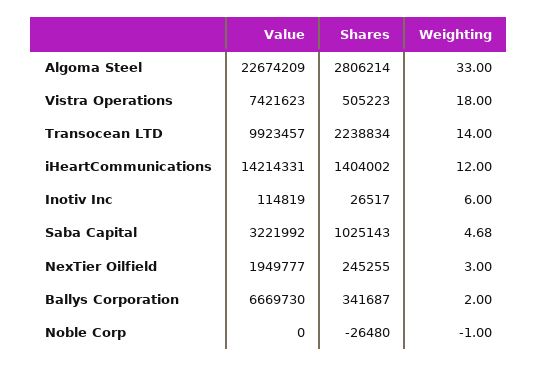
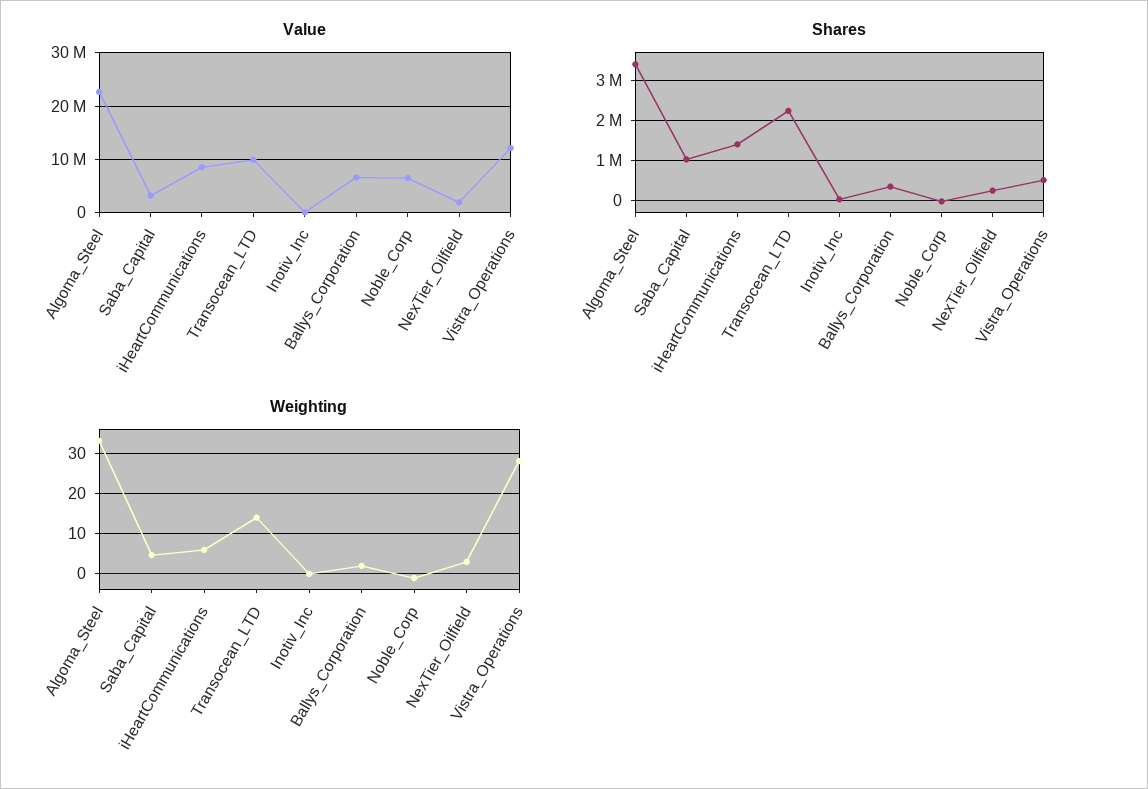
  {
    "Value": {
      "Algoma Steel": 22674209,
-     "Vistra Operations": 7421623,
+     "Vistra Operations": 12000000,
      "Transocean LTD": 9923457,
-     "iHeartCommunications": 14214331,
+     "iHeartCommunications": 8000000,
      "Inotiv Inc": 114819,
      "Saba Capital": 3221992,
      "NexTier Oilfield": 1949777,
      "Ballys Corporation": 6669730,
-     "Noble Corp": 0
+     "Noble Corp": 6000000
    },
    "Shares": {
-     "Algoma Steel": 2806214,
+     "Algoma Steel": 3400000,
      "Vistra Operations": 505223,
      "Transocean LTD": 2238834,
      "iHeartCommunications": 1404002,
      "Inotiv Inc": 26517,
      "Saba Capital": 1025143,
      "NexTier Oilfield": 245255,
      "Ballys Corporation": 341687,
      "Noble Corp": -26480
    },
    "Weighting": {
      "Algoma Steel": 33,
-     "Vistra Operations": 18,
+     "Vistra Operations": 28,
      "Transocean LTD": 14,
-     "iHeartCommunications": 12,
+     "iHeartCommunications": 6,
-     "Inotiv Inc": 6,
+     "Inotiv Inc": 0,
      "Saba Capital": 4.68,
      "NexTier Oilfield": 3,
      "Ballys Corporation": 2,
      "Noble Corp": -1
    }
  }

